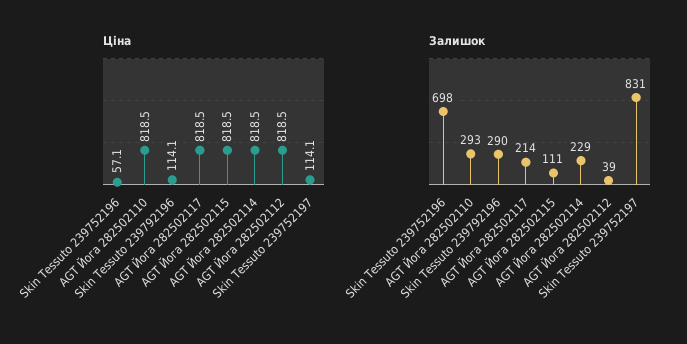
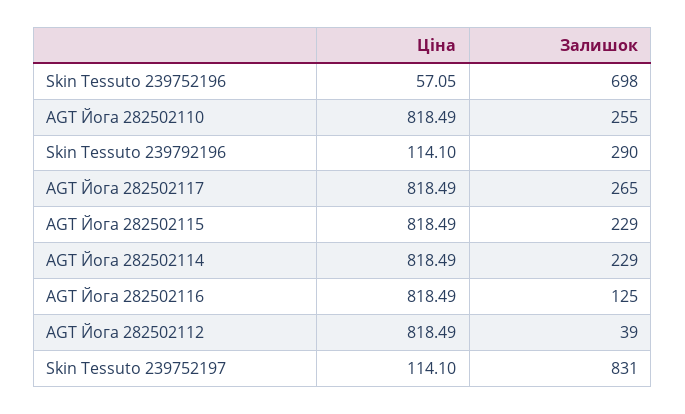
  {
    "Ціна": {
      "Skin Tessuto 239752196": 57.05,
      "AGT Йога 282502110": 818.49,
      "Skin Tessuto 239792196": 114.1,
      "AGT Йога 282502117": 818.49,
      "AGT Йога 282502115": 818.49,
      "AGT Йога 282502114": 818.49,
      "AGT Йога 282502112": 818.49,
-     "Skin Tessuto 239752197": 114.1
+     "Skin Tessuto 239752197": 114.1,
+     "AGT Йога 282502116": 818.49
    },
    "Залишок": {
      "Skin Tessuto 239752196": 698,
-     "AGT Йога 282502110": 293,
+     "AGT Йога 282502110": 255,
      "Skin Tessuto 239792196": 290,
-     "AGT Йога 282502117": 214,
+     "AGT Йога 282502117": 265,
-     "AGT Йога 282502115": 111,
+     "AGT Йога 282502115": 229,
      "AGT Йога 282502114": 229,
      "AGT Йога 282502112": 39,
-     "Skin Tessuto 239752197": 831
+     "Skin Tessuto 239752197": 831,
+     "AGT Йога 282502116": 125
    }
  }

